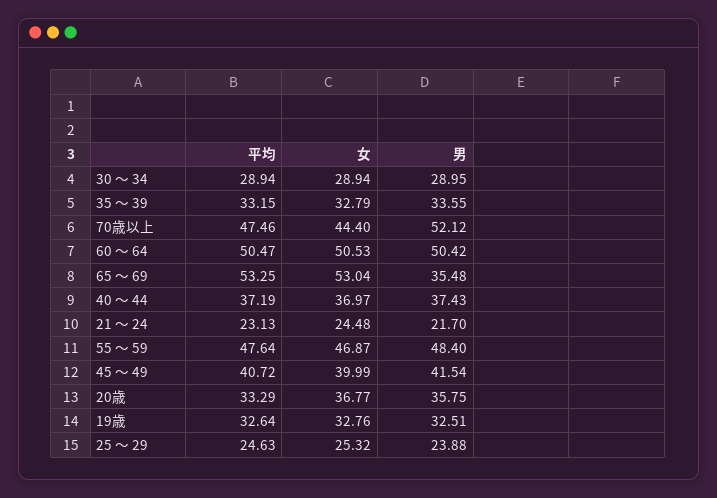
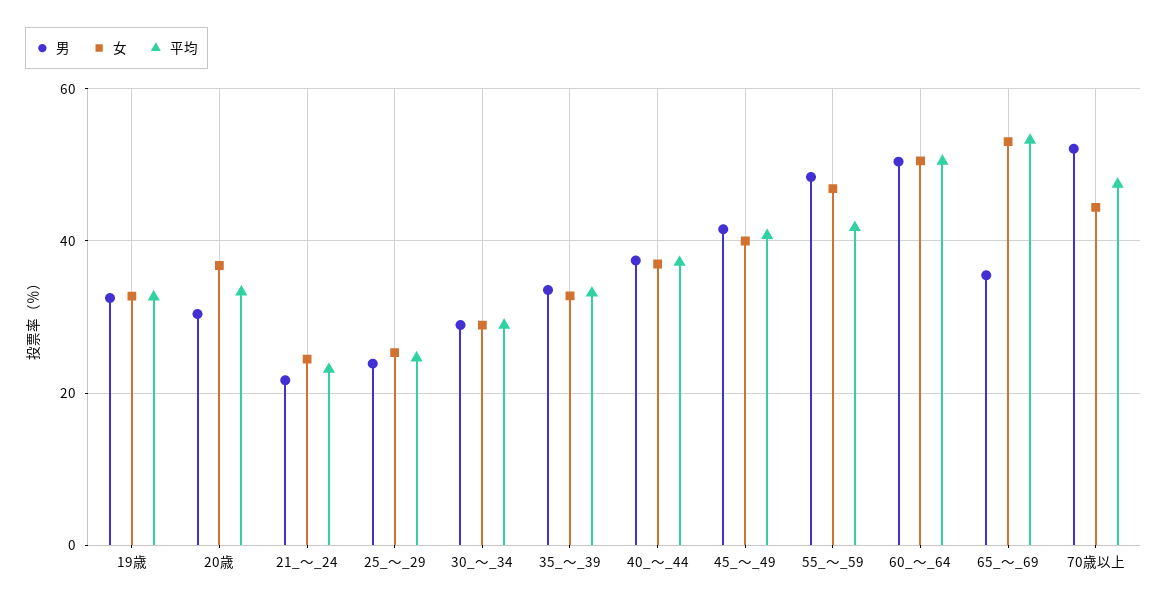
  {
    "平均": {
      "30 ～ 34": 28.94,
      "35 ～ 39": 33.15,
      "70歳以上": 47.46,
      "60 ～ 64": 50.47,
      "65 ～ 69": 53.25,
      "40 ～ 44": 37.19,
      "21 ～ 24": 23.13,
-     "55 ～ 59": 47.64,
+     "55 ～ 59": 42,
      "45 ～ 49": 40.72,
      "20歳": 33.29,
      "19歳": 32.64,
      "25 ～ 29": 24.63
    },
    "女": {
      "30 ～ 34": 28.94,
      "35 ～ 39": 32.79,
      "70歳以上": 44.4,
      "60 ～ 64": 50.53,
      "65 ～ 69": 53.04,
      "40 ～ 44": 36.97,
      "21 ～ 24": 24.48,
      "55 ～ 59": 46.87,
      "45 ～ 49": 39.99,
      "20歳": 36.77,
      "19歳": 32.76,
      "25 ～ 29": 25.32
    },
    "男": {
      "30 ～ 34": 28.95,
      "35 ～ 39": 33.55,
      "70歳以上": 52.12,
      "60 ～ 64": 50.42,
      "65 ～ 69": 35.48,
      "40 ～ 44": 37.43,
      "21 ～ 24": 21.7,
      "55 ～ 59": 48.4,
      "45 ～ 49": 41.54,
-     "20歳": 35.75,
+     "20歳": 30,
      "19歳": 32.51,
      "25 ～ 29": 23.88
    }
  }

